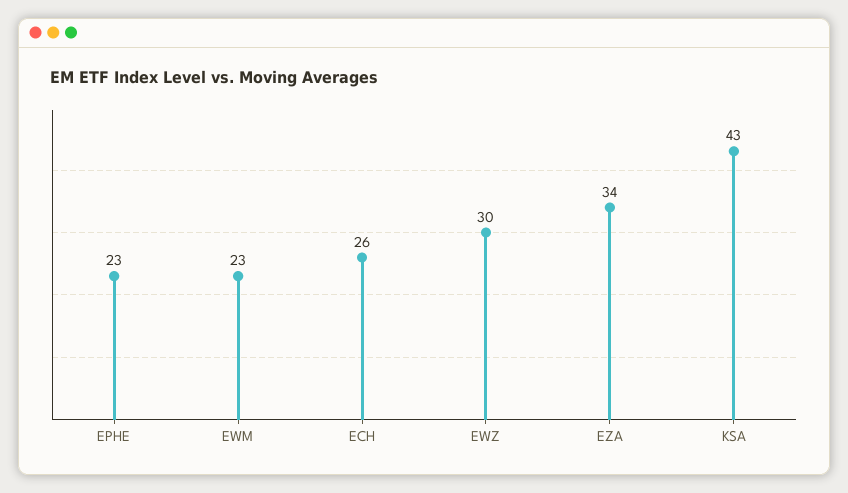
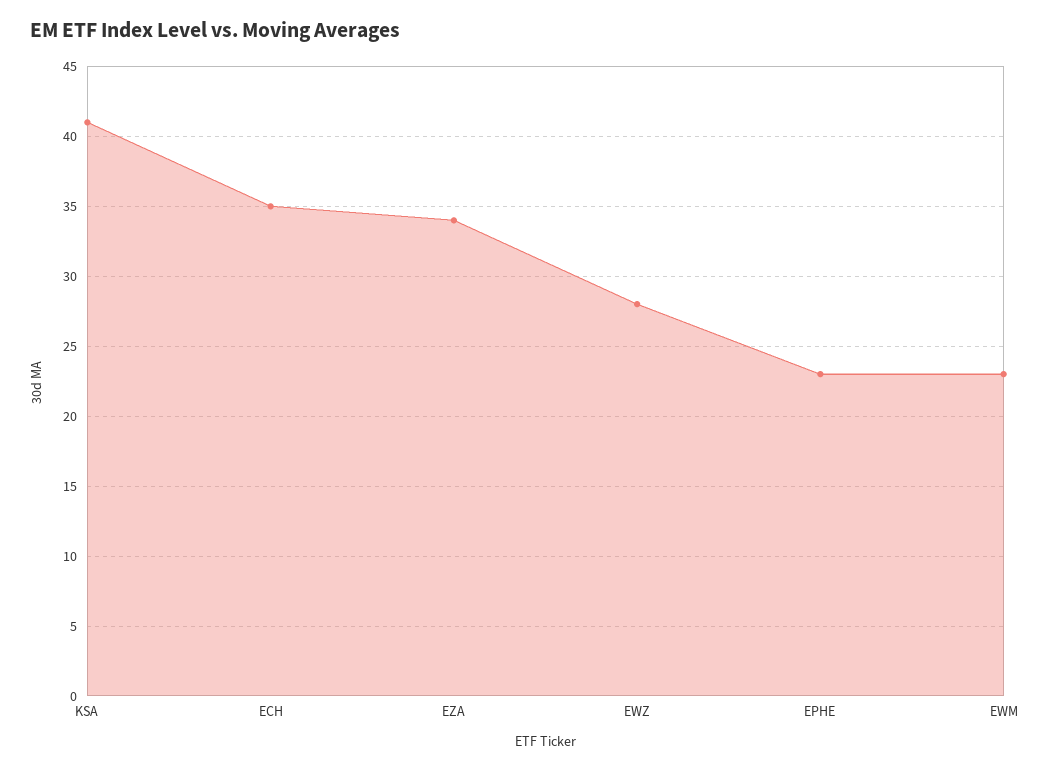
  {
    "EPHE": 23,
    "EWM": 23,
-   "ECH": 26,
+   "ECH": 35,
-   "EWZ": 30,
+   "EWZ": 28,
    "EZA": 34,
-   "KSA": 43
+   "KSA": 41
  }

